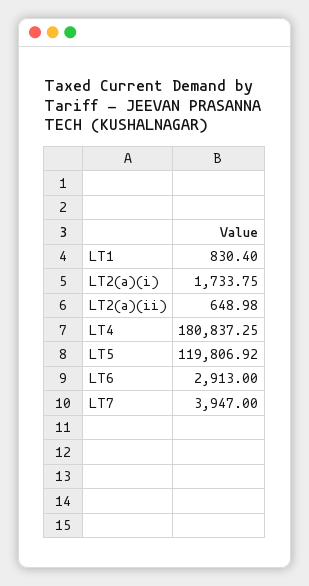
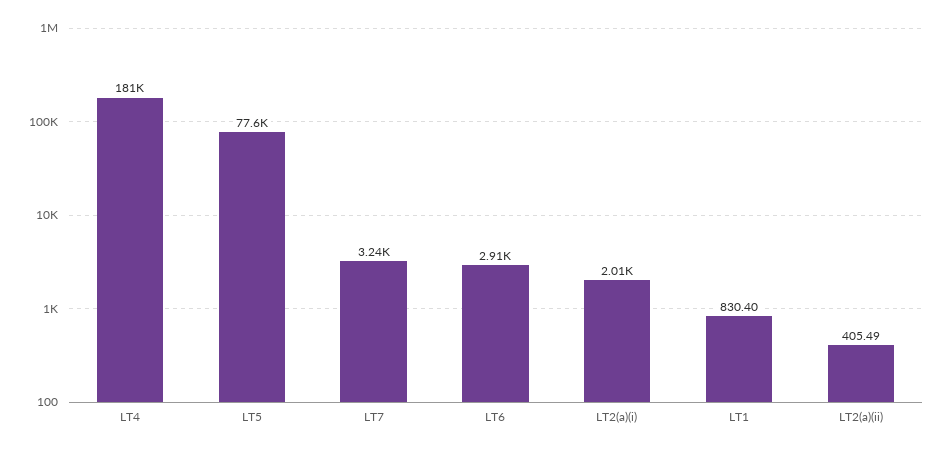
  {
    "LT1": 830.4,
-   "LT2(a)(i)": 1733.75,
+   "LT2(a)(i)": 2010,
-   "LT2(a)(ii)": 648.98,
+   "LT2(a)(ii)": 405.49,
    "LT4": 180837.25,
-   "LT5": 119806.92,
+   "LT5": 77600,
    "LT6": 2913,
-   "LT7": 3947
+   "LT7": 3240
  }

